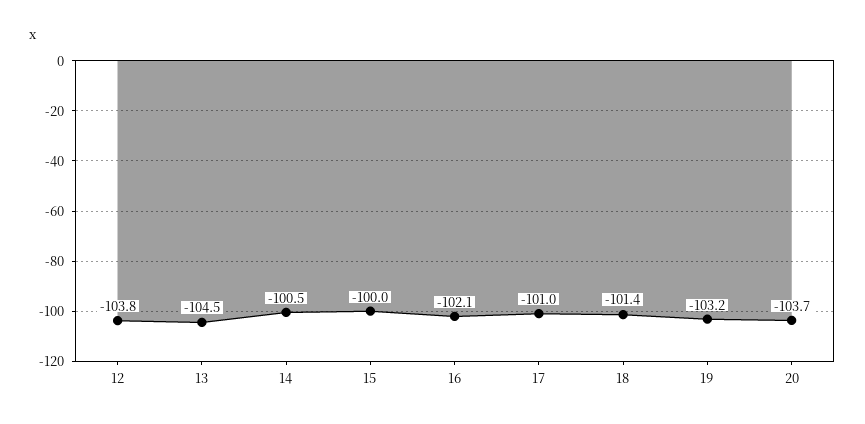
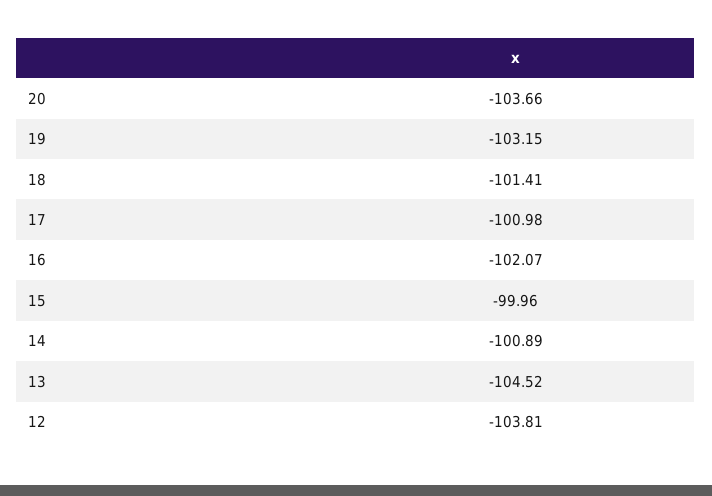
  {
    "12": -103.81,
    "13": -104.52,
-   "14": -100.5,
+   "14": -100.89,
    "15": -99.96,
    "16": -102.07,
    "17": -100.98,
    "18": -101.41,
    "19": -103.15,
    "20": -103.66
  }

